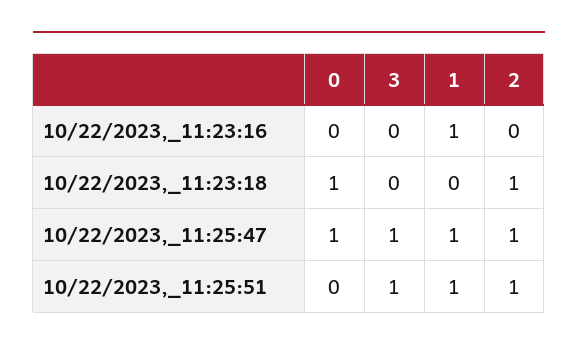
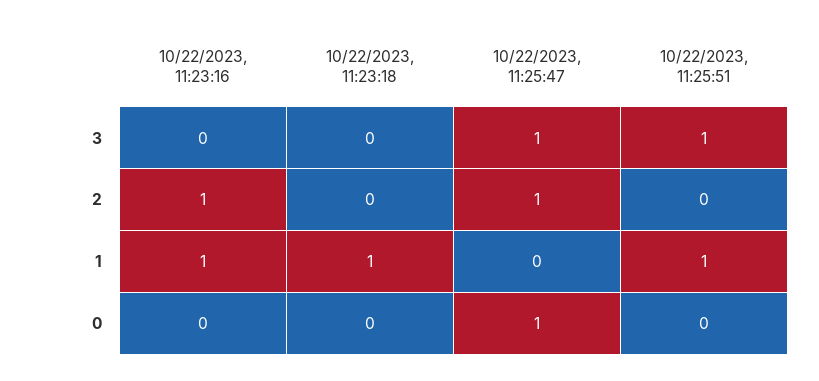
  {
    "0": {
      "10/22/2023,_11:23:16": 0,
-     "10/22/2023,_11:23:18": 1,
+     "10/22/2023,_11:23:18": 0,
      "10/22/2023,_11:25:47": 1,
      "10/22/2023,_11:25:51": 0
    },
    "3": {
      "10/22/2023,_11:23:16": 0,
      "10/22/2023,_11:23:18": 0,
      "10/22/2023,_11:25:47": 1,
      "10/22/2023,_11:25:51": 1
    },
    "1": {
      "10/22/2023,_11:23:16": 1,
-     "10/22/2023,_11:23:18": 0,
+     "10/22/2023,_11:23:18": 1,
-     "10/22/2023,_11:25:47": 1,
+     "10/22/2023,_11:25:47": 0,
      "10/22/2023,_11:25:51": 1
    },
    "2": {
-     "10/22/2023,_11:23:16": 0,
+     "10/22/2023,_11:23:16": 1,
-     "10/22/2023,_11:23:18": 1,
+     "10/22/2023,_11:23:18": 0,
      "10/22/2023,_11:25:47": 1,
-     "10/22/2023,_11:25:51": 1
+     "10/22/2023,_11:25:51": 0
    }
  }

